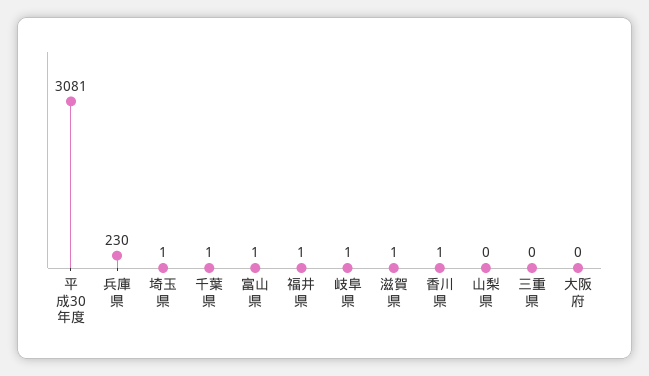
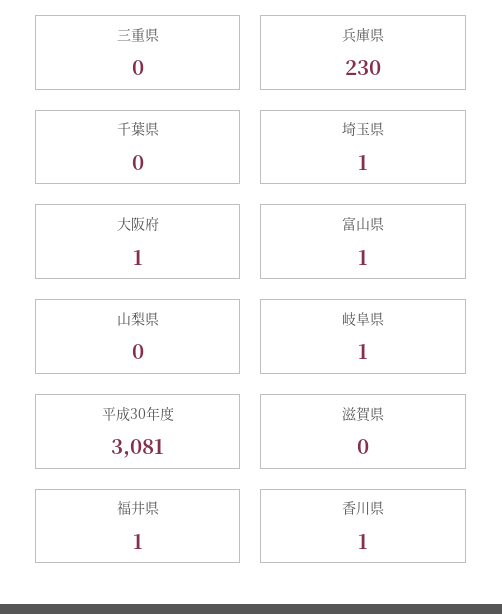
  {
    "平成30年度": 3081,
    "兵庫県": 230,
    "埼玉県": 1,
-   "千葉県": 1,
+   "千葉県": 0,
    "富山県": 1,
    "福井県": 1,
    "岐阜県": 1,
-   "滋賀県": 1,
+   "滋賀県": 0,
    "香川県": 1,
    "山梨県": 0,
    "三重県": 0,
-   "大阪府": 0
+   "大阪府": 1
  }

